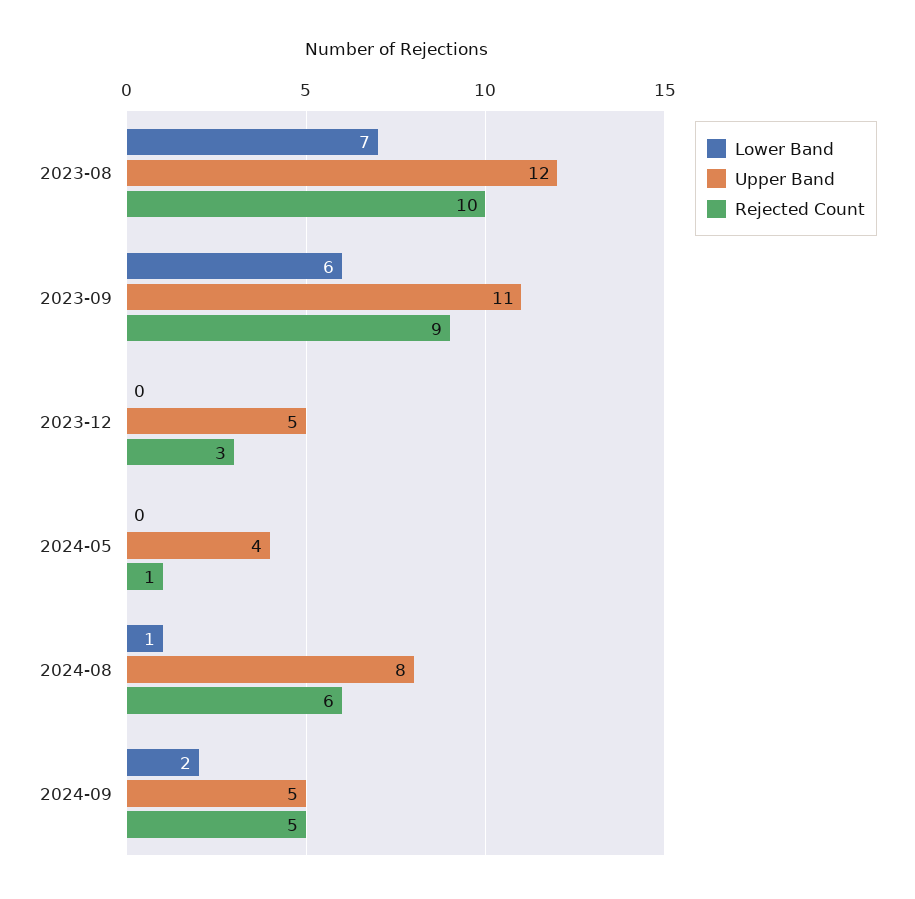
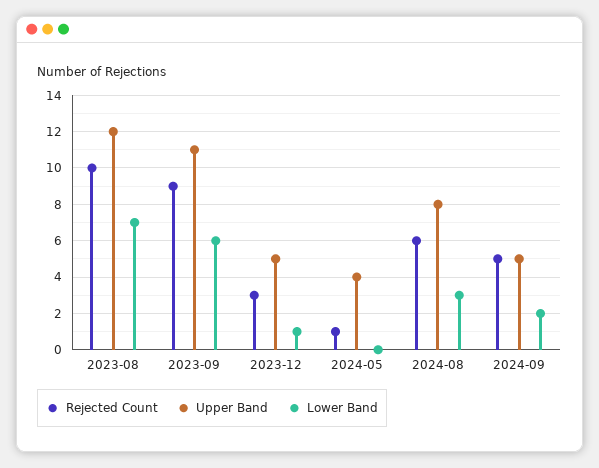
  {
    "Lower Band": {
      "2023-08": 7,
      "2023-09": 6,
-     "2023-12": 0,
+     "2023-12": 1,
      "2024-05": 0,
-     "2024-08": 1,
+     "2024-08": 3,
      "2024-09": 2
    },
    "Upper Band": {
      "2023-08": 12,
      "2023-09": 11,
      "2023-12": 5,
      "2024-05": 4,
      "2024-08": 8,
      "2024-09": 5
    },
    "Rejected Count": {
      "2023-08": 10,
      "2023-09": 9,
      "2023-12": 3,
      "2024-05": 1,
      "2024-08": 6,
      "2024-09": 5
    }
  }

